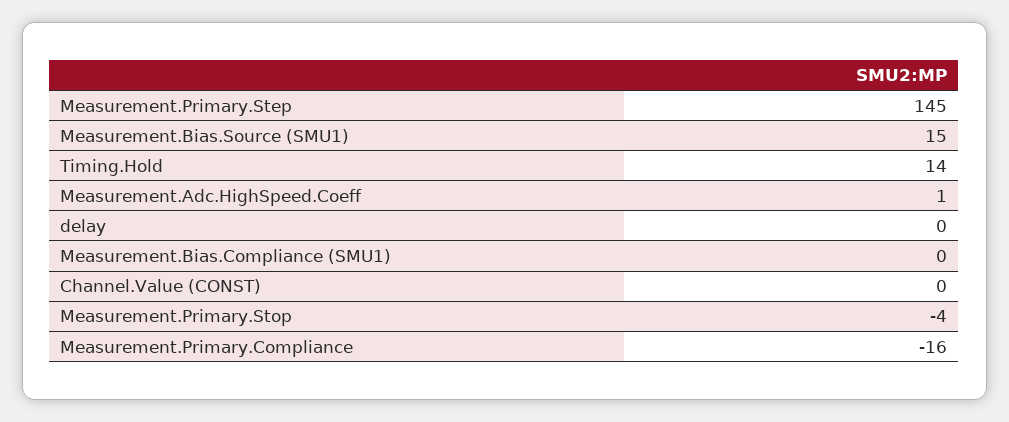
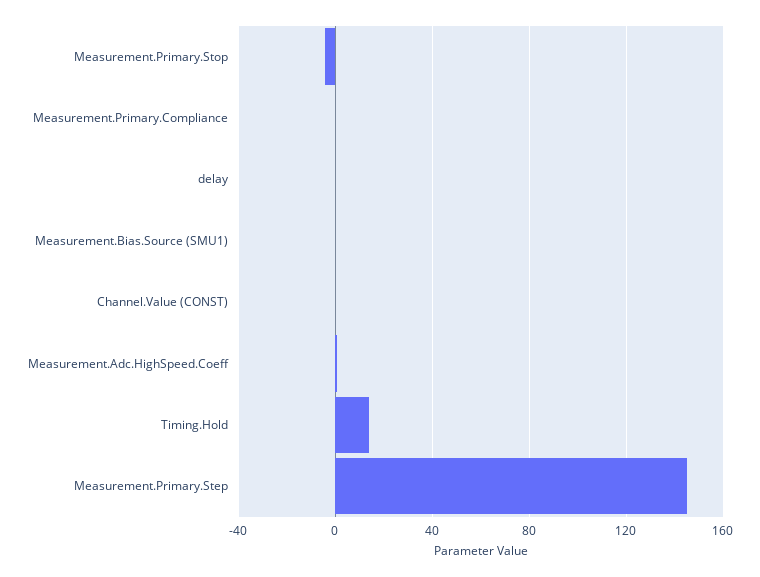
  {
    "Measurement.Primary.Step": 145,
-   "Measurement.Bias.Source (SMU1)": 15,
+   "Measurement.Bias.Source (SMU1)": 0,
    "Timing.Hold": 14,
    "Measurement.Adc.HighSpeed.Coeff": 1,
    "delay": 0,
-   "Measurement.Bias.Compliance (SMU1)": 0,
    "Channel.Value (CONST)": 0,
    "Measurement.Primary.Stop": -4,
-   "Measurement.Primary.Compliance": -16
+   "Measurement.Primary.Compliance": 0
  }

